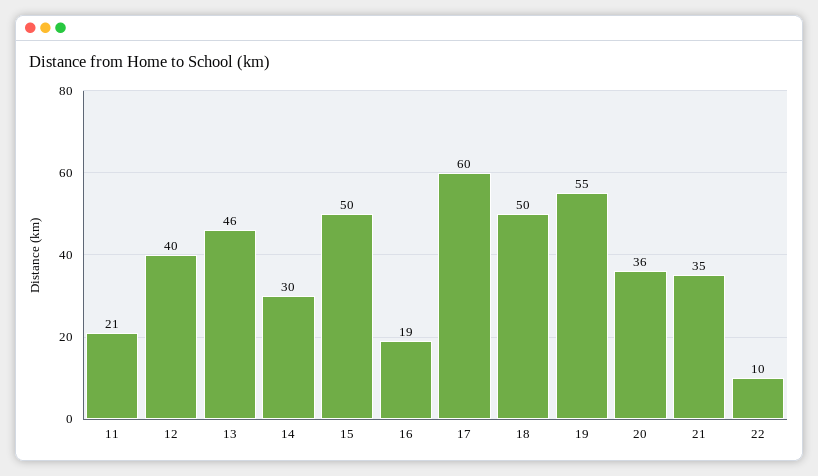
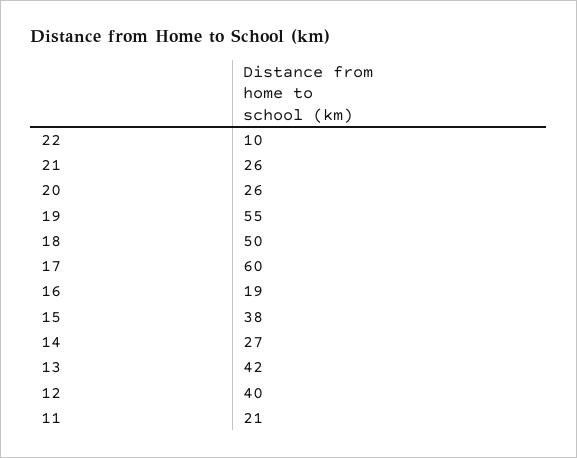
  {
    "11": 21,
    "12": 40,
-   "13": 46,
+   "13": 42,
-   "14": 30,
+   "14": 27,
-   "15": 50,
+   "15": 38,
    "16": 19,
    "17": 60,
    "18": 50,
    "19": 55,
-   "20": 36,
+   "20": 26,
-   "21": 35,
+   "21": 26,
    "22": 10
  }

